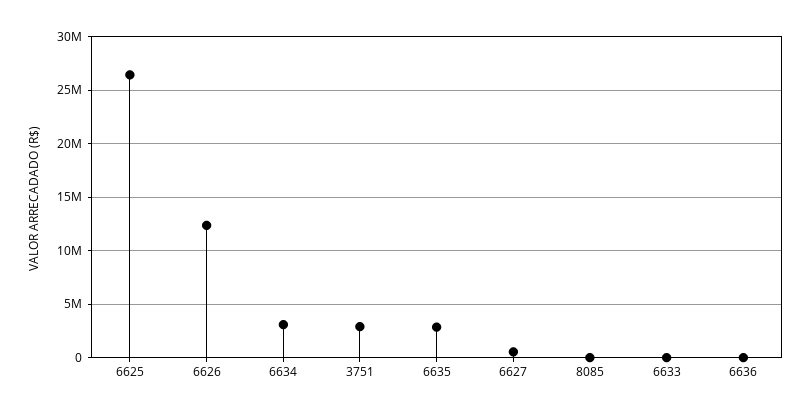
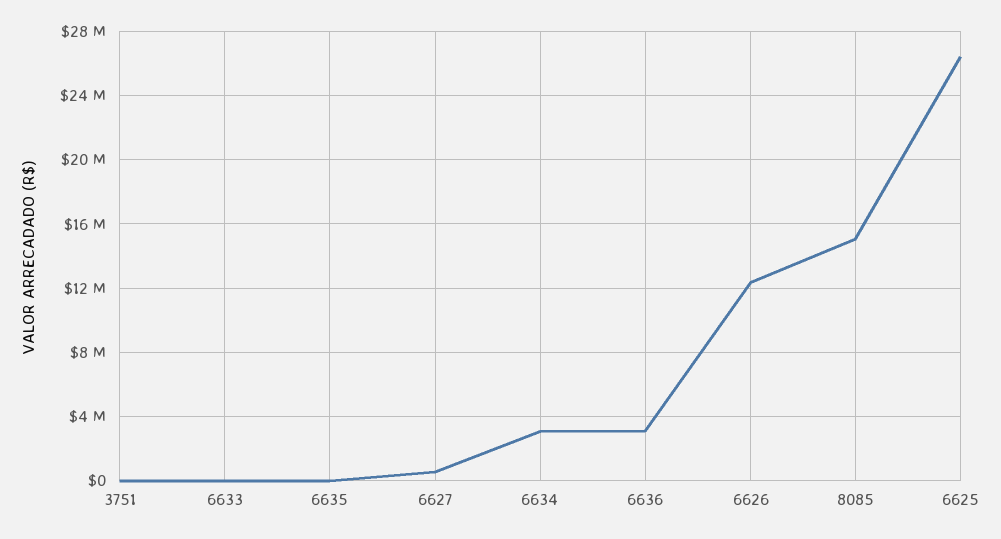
  {
    "6625": 26500000,
    "6626": 12500000,
    "6634": 3000000,
-   "3751": 3000000,
+   "3751": 0,
-   "6635": 3000000,
+   "6635": 0,
    "6627": 500000,
-   "8085": 0,
+   "8085": 15000000,
    "6633": 0,
-   "6636": 0
+   "6636": 3000000
  }

